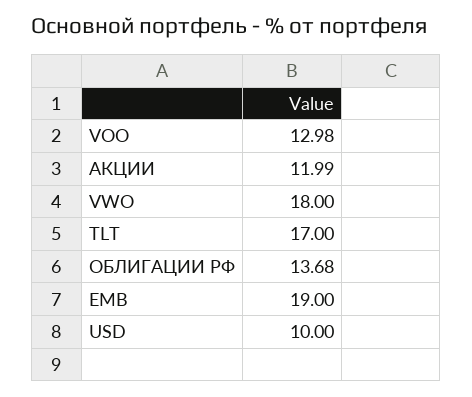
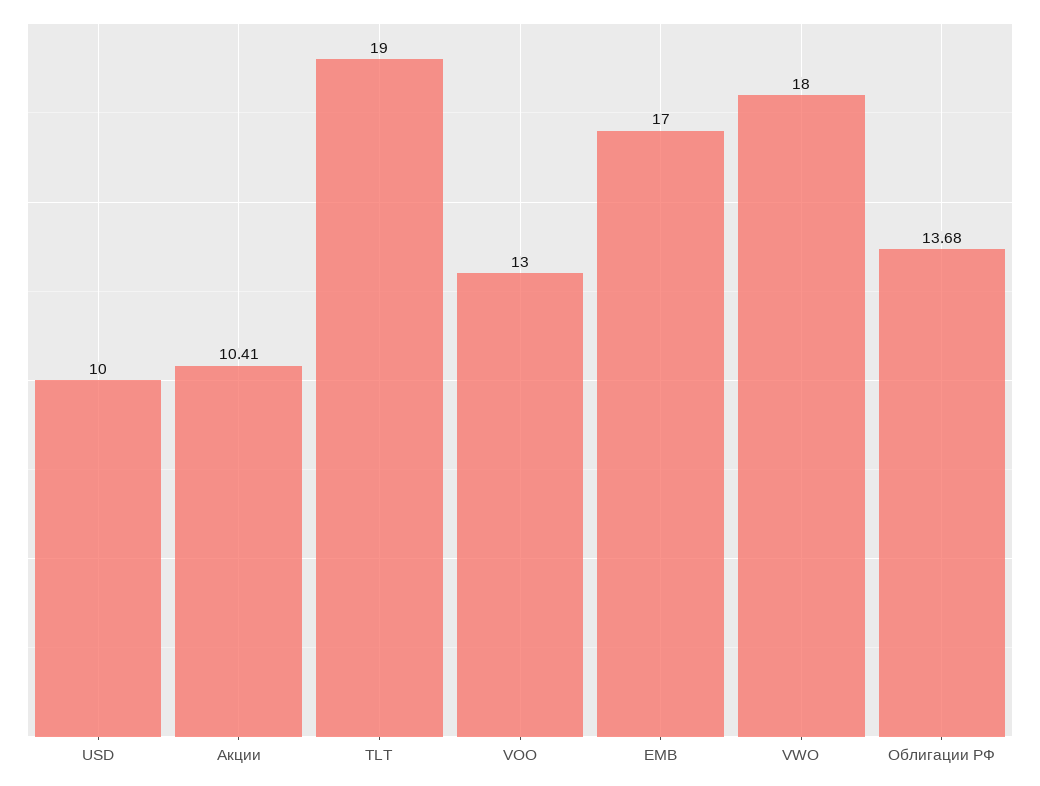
  {
-   "VOO": 12.98,
+   "VOO": 13,
-   "АКЦИИ": 11.99,
+   "АКЦИИ": 10.41,
    "VWO": 18,
-   "TLT": 17,
+   "TLT": 19,
    "ОБЛИГАЦИИ РФ": 13.68,
-   "EMB": 19,
+   "EMB": 17,
    "USD": 10
  }

